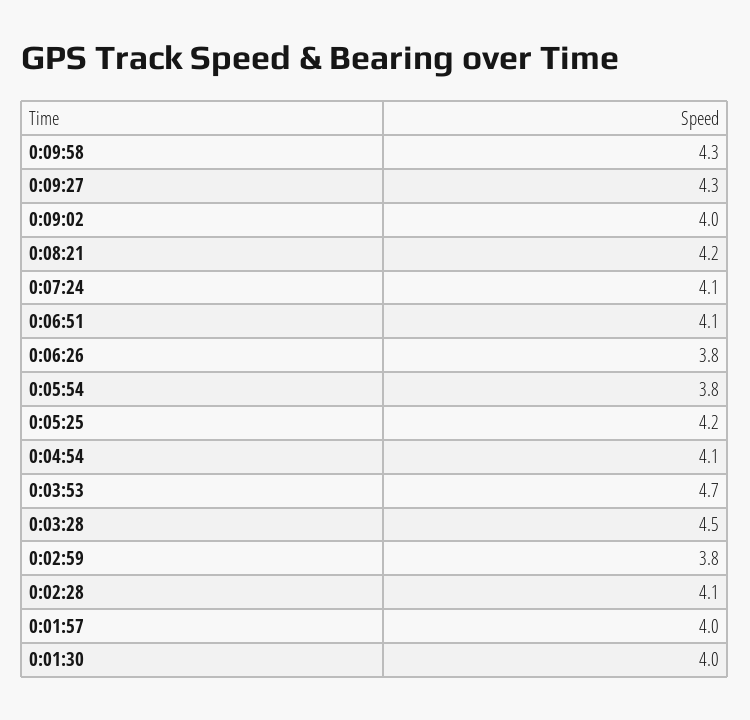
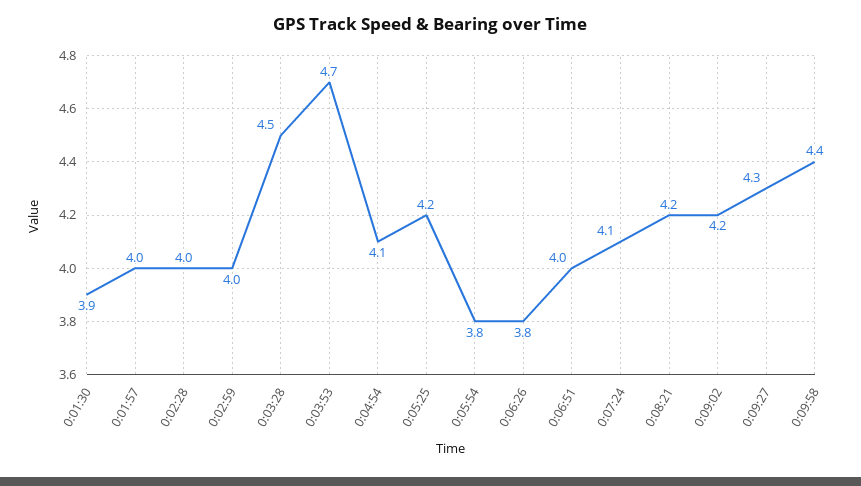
  {
-   "0:09:58": 4.3,
+   "0:09:58": 4.4,
    "0:09:27": 4.3,
-   "0:09:02": 4,
+   "0:09:02": 4.2,
    "0:08:21": 4.2,
    "0:07:24": 4.1,
-   "0:06:51": 4.1,
+   "0:06:51": 4,
    "0:06:26": 3.8,
    "0:05:54": 3.8,
    "0:05:25": 4.2,
    "0:04:54": 4.1,
    "0:03:53": 4.7,
    "0:03:28": 4.5,
-   "0:02:59": 3.8,
+   "0:02:59": 4,
-   "0:02:28": 4.1,
+   "0:02:28": 4,
    "0:01:57": 4,
-   "0:01:30": 4
+   "0:01:30": 3.9
  }

